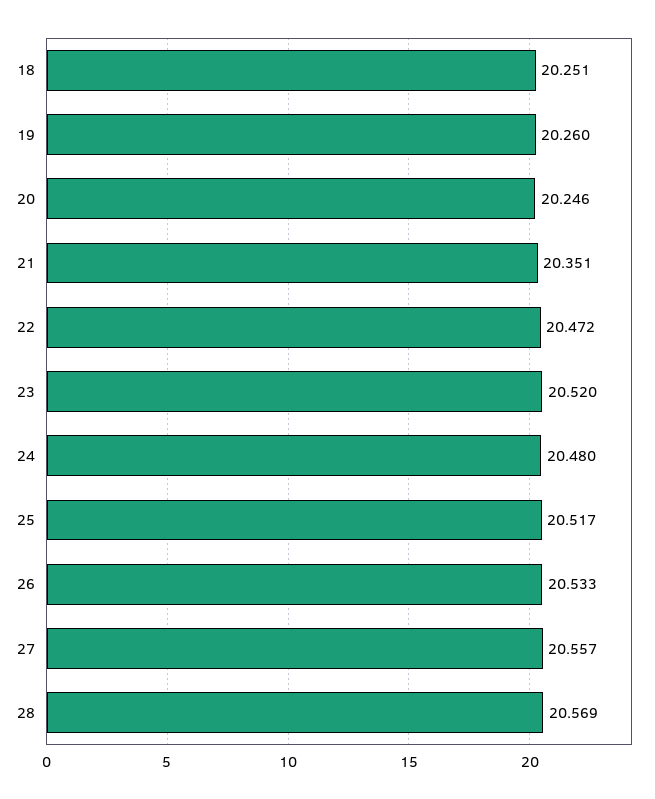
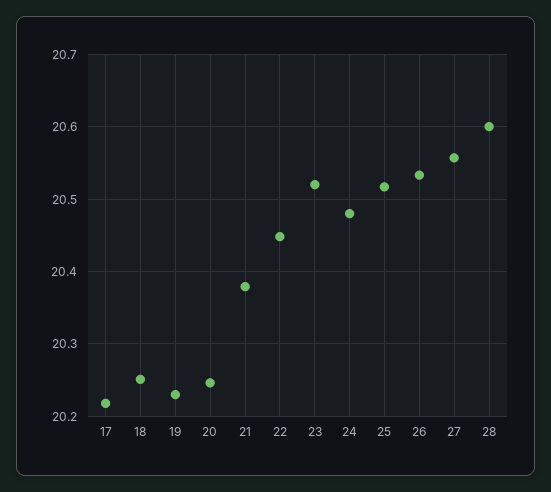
  {
    "18": 20.251,
-   "19": 20.26,
+   "19": 20.23,
    "20": 20.246,
-   "21": 20.351,
+   "21": 20.38,
-   "22": 20.472,
+   "22": 20.45,
    "23": 20.52,
    "24": 20.48,
    "25": 20.517,
    "26": 20.533,
    "27": 20.557,
-   "28": 20.569
+   "28": 20.6,
+   "17": 20.22
  }

